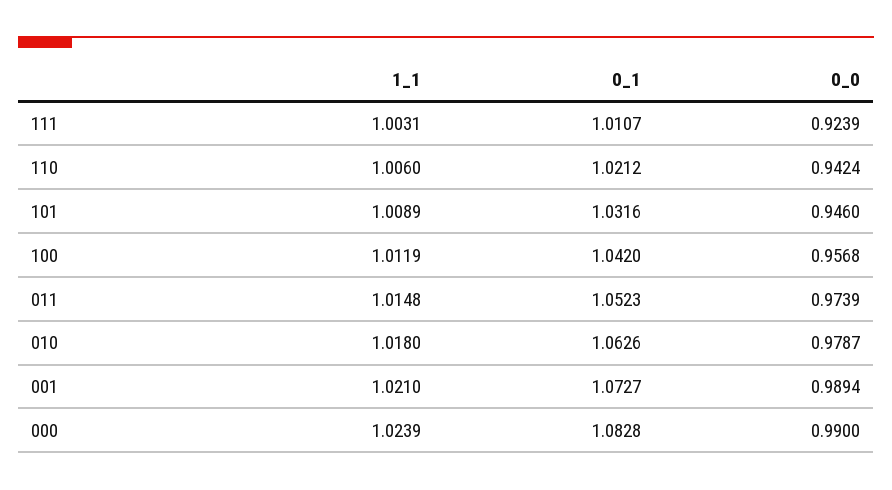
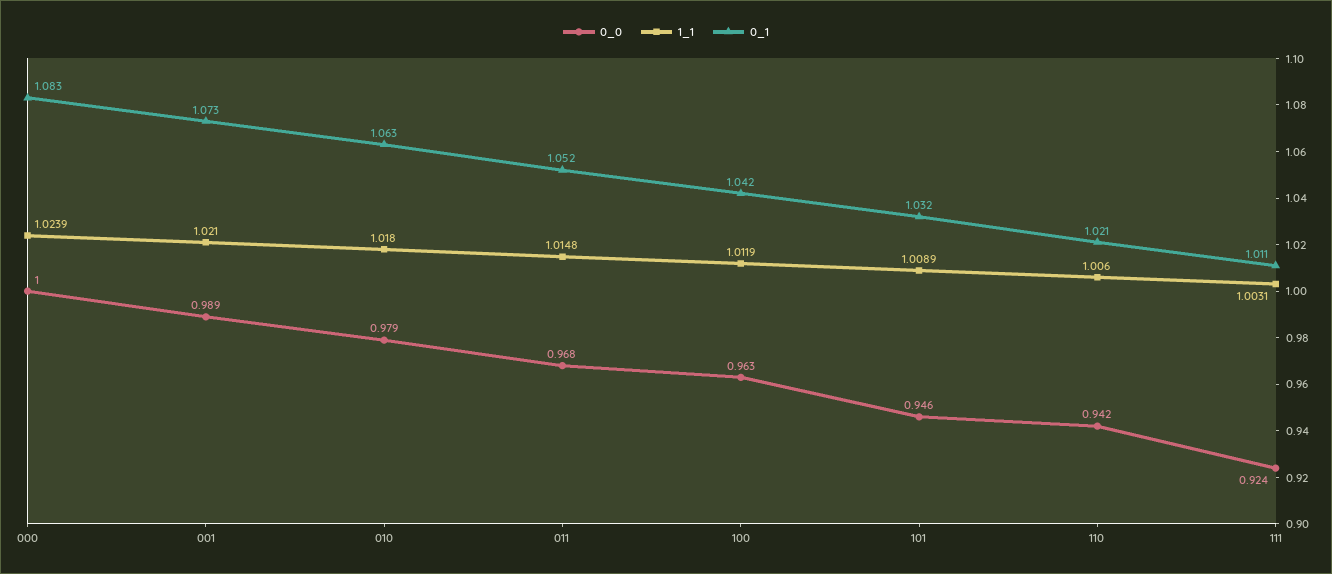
  {
    "1_1": {
      "111": 1.0031,
      "110": 1.006,
      "101": 1.0089,
      "100": 1.0119,
      "011": 1.0148,
      "010": 1.018,
      "001": 1.021,
      "000": 1.0239
    },
    "0_1": {
      "111": 1.0107,
      "110": 1.0212,
      "101": 1.0316,
      "100": 1.042,
      "011": 1.0523,
      "010": 1.0626,
      "001": 1.0727,
      "000": 1.0828
    },
    "0_0": {
      "111": 0.9239,
      "110": 0.9424,
      "101": 0.946,
-     "100": 0.9568,
+     "100": 0.963,
-     "011": 0.9739,
+     "011": 0.968,
      "010": 0.9787,
      "001": 0.9894,
-     "000": 0.99
+     "000": 1
    }
  }

